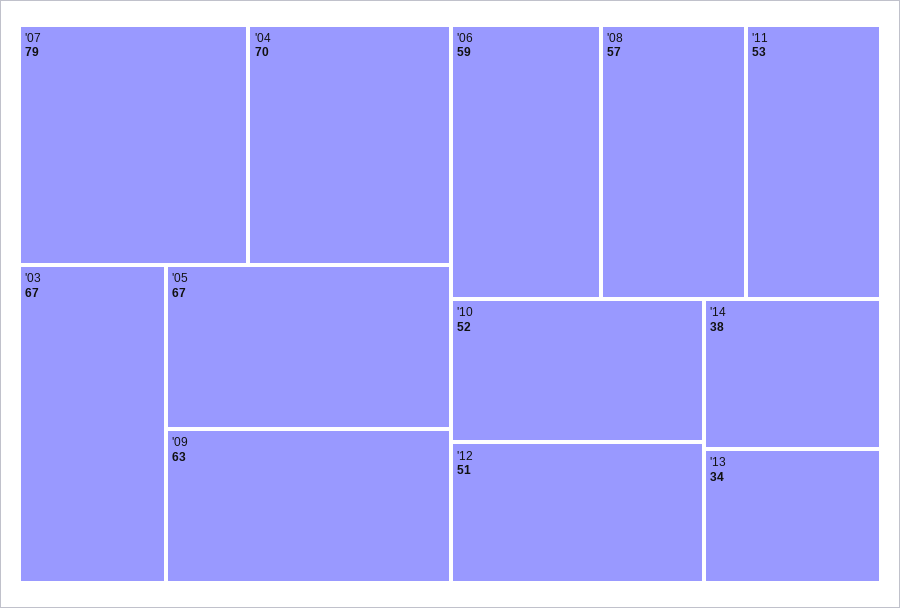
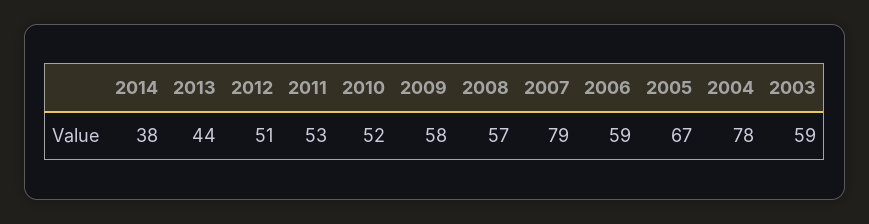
  {
    "'07": 79,
-   "'04": 70,
+   "'04": 78,
-   "'03": 67,
+   "'03": 59,
    "'05": 67,
-   "'09": 63,
+   "'09": 58,
    "'06": 59,
    "'08": 57,
    "'11": 53,
    "'10": 52,
    "'12": 51,
    "'14": 38,
-   "'13": 34
+   "'13": 44
  }

